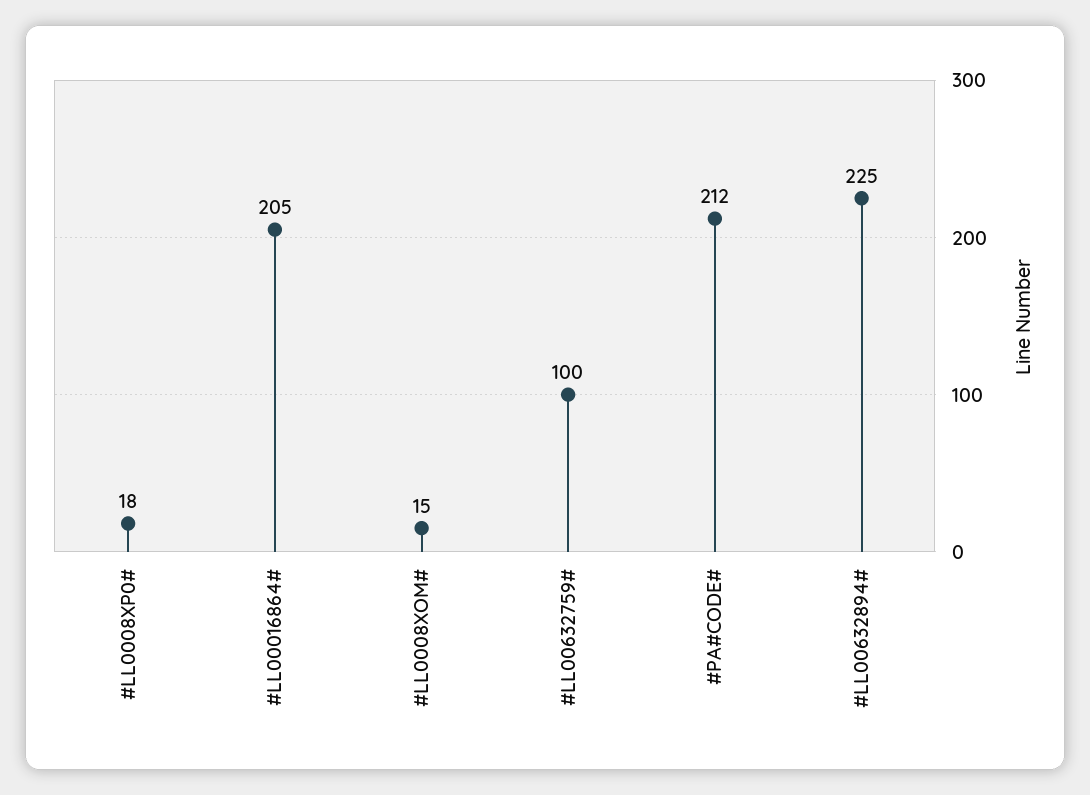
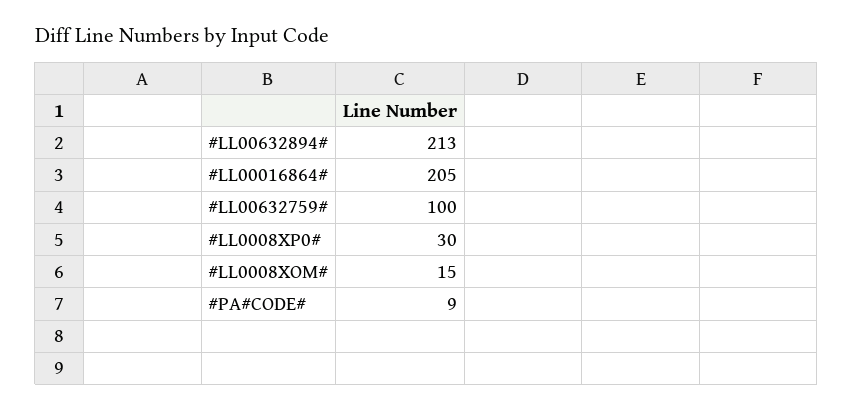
  {
-   "#LL0008XP0#": 18,
+   "#LL0008XP0#": 30,
    "#LL00016864#": 205,
    "#LL0008XOM#": 15,
    "#LL00632759#": 100,
-   "#PA#CODE#": 212,
+   "#PA#CODE#": 9,
-   "#LL00632894#": 225
+   "#LL00632894#": 213
  }

